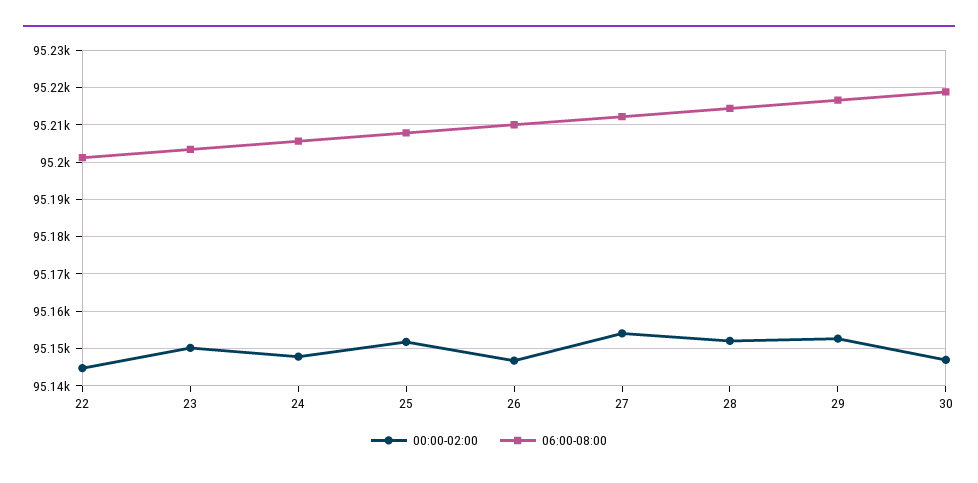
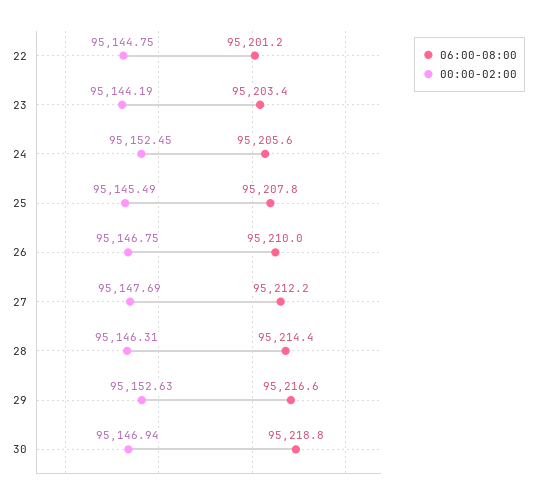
  {
    "00:00-02:00": {
      "22": 95144.75,
-     "23": 95150,
+     "23": 95144.19,
-     "24": 95148,
+     "24": 95152.45,
-     "25": 95152,
+     "25": 95145.49,
      "26": 95146.75,
-     "27": 95154,
+     "27": 95147.69,
-     "28": 95152,
+     "28": 95146.31,
      "29": 95152.63,
      "30": 95146.94
    },
    "06:00-08:00": {
      "22": 95201.2,
      "23": 95203.4,
      "24": 95205.6,
      "25": 95207.8,
      "26": 95210,
      "27": 95212.2,
      "28": 95214.4,
      "29": 95216.6,
      "30": 95218.8
    }
  }

